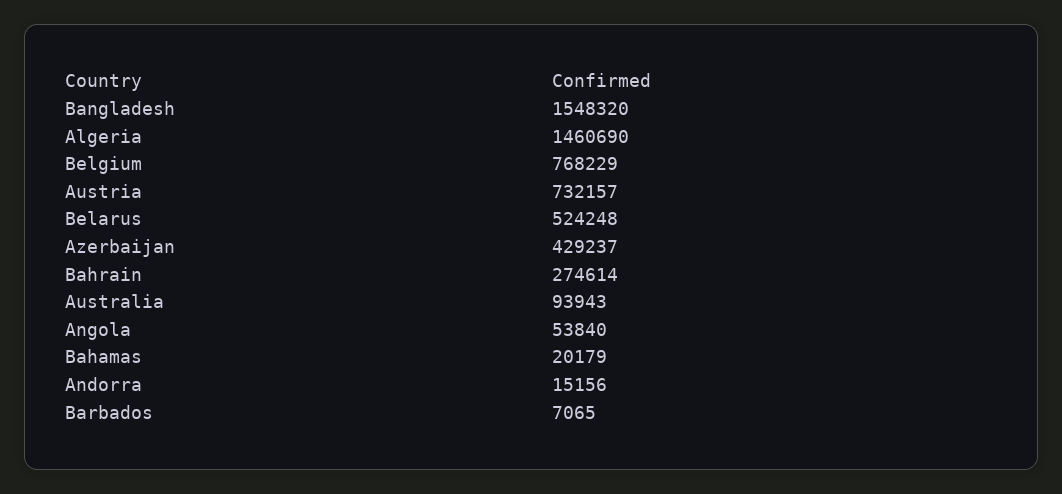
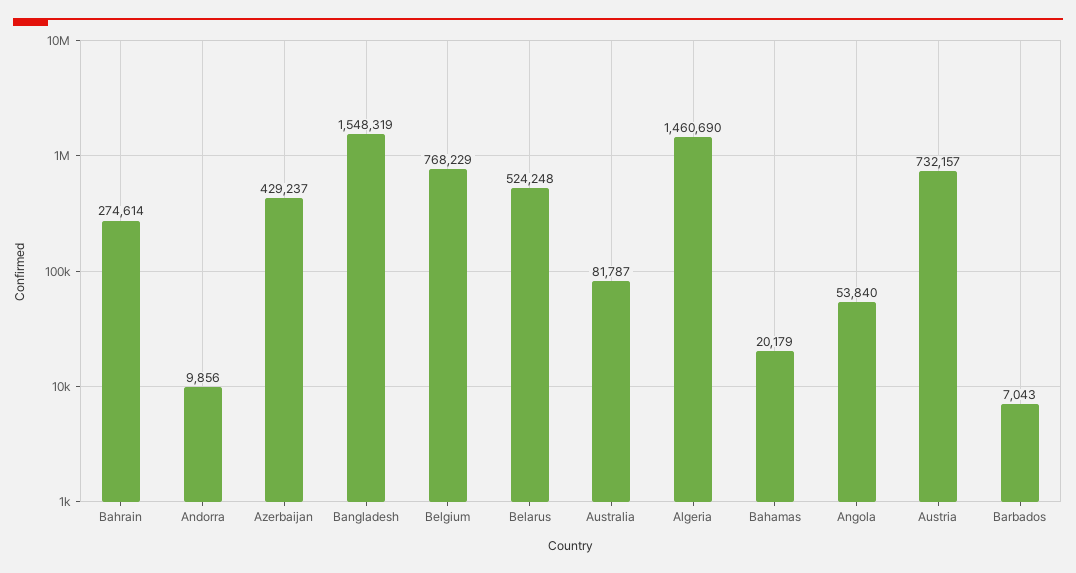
  {
-   "Bangladesh": 1548320,
+   "Bangladesh": 1548319,
    "Algeria": 1460690,
    "Belgium": 768229,
    "Austria": 732157,
    "Belarus": 524248,
    "Azerbaijan": 429237,
    "Bahrain": 274614,
-   "Australia": 93943,
+   "Australia": 81787,
    "Angola": 53840,
    "Bahamas": 20179,
-   "Andorra": 15156,
+   "Andorra": 9856,
-   "Barbados": 7065
+   "Barbados": 7043
  }

